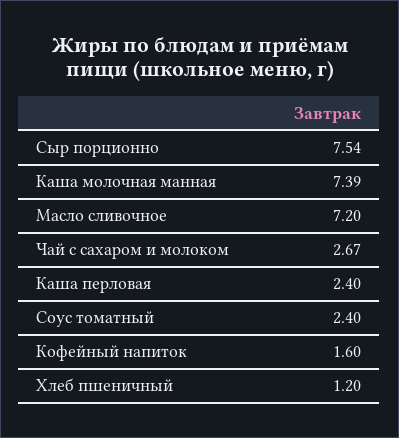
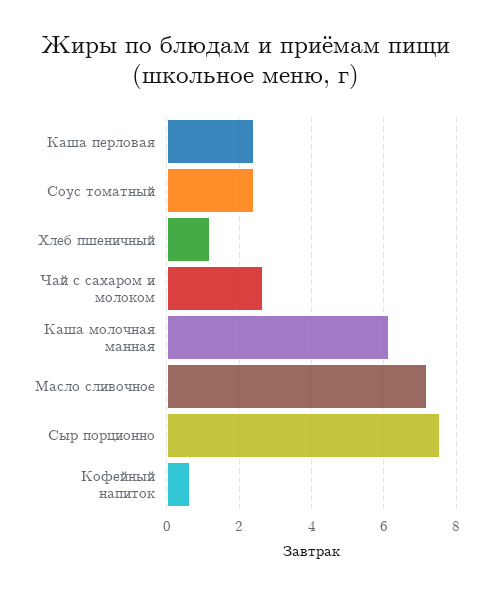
  {
    "Сыр порционно": 7.54,
-   "Каша молочная манная": 7.39,
+   "Каша молочная манная": 6.2,
    "Масло сливочное": 7.2,
    "Чай с сахаром и молоком": 2.67,
    "Каша перловая": 2.4,
    "Соус томатный": 2.4,
-   "Кофейный напиток": 1.6,
+   "Кофейный напиток": 0.6,
    "Хлеб пшеничный": 1.2
  }

